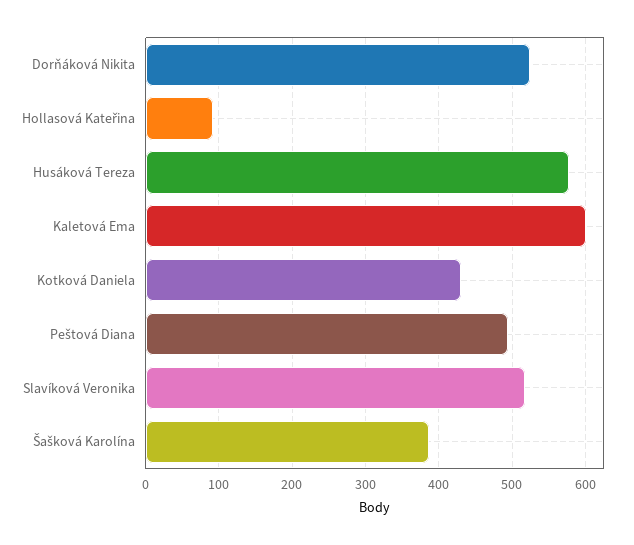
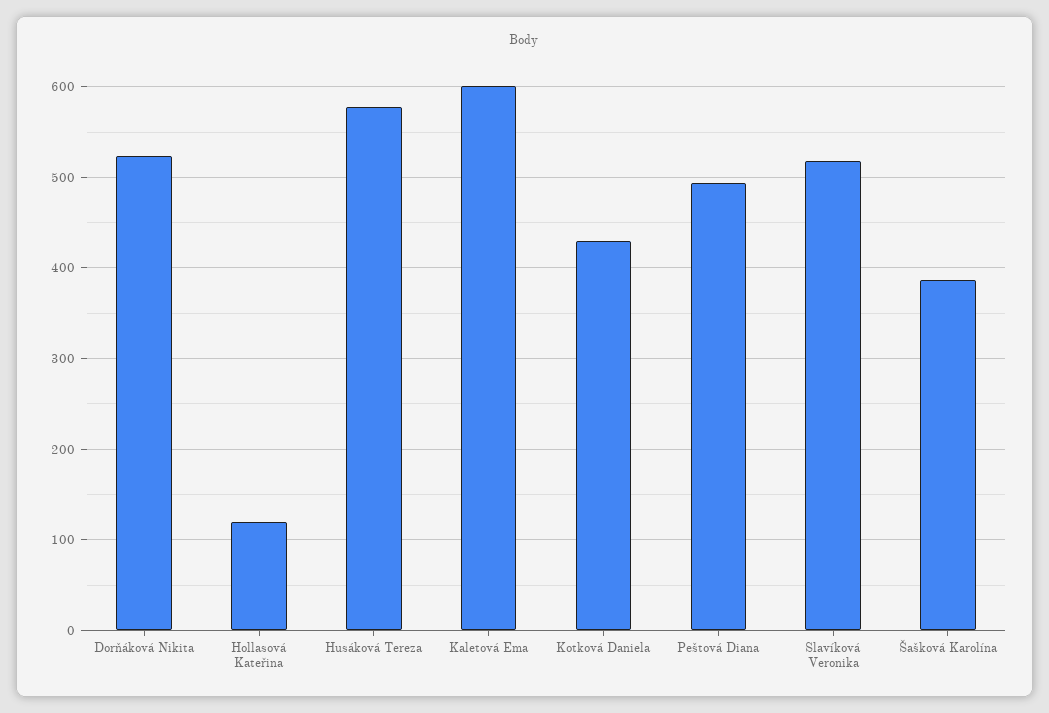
  {
    "Dorňáková Nikita": 520,
-   "Hollasová Kateřina": 90,
+   "Hollasová Kateřina": 120,
    "Husáková Tereza": 580,
    "Kaletová Ema": 600,
    "Kotková Daniela": 430,
    "Peštová Diana": 490,
    "Slavíková Veronika": 520,
    "Šašková Karolína": 390
  }

